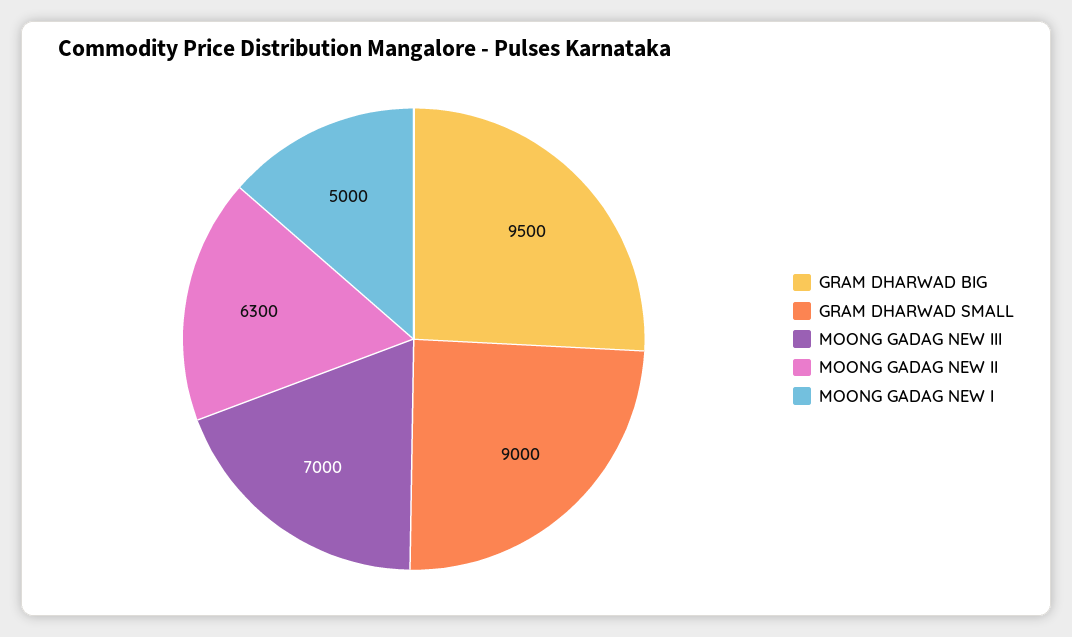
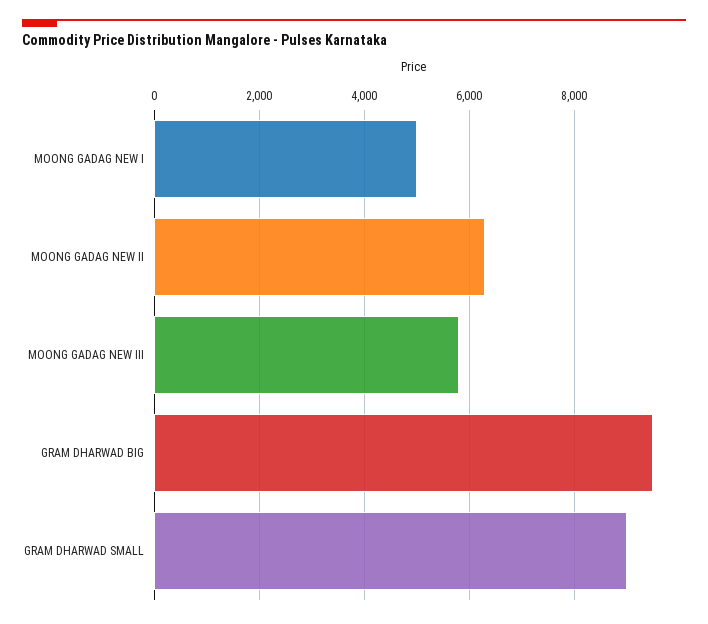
  {
    "GRAM DHARWAD BIG": 9500,
    "GRAM DHARWAD SMALL": 9000,
-   "MOONG GADAG NEW III": 7000,
+   "MOONG GADAG NEW III": 5800,
    "MOONG GADAG NEW II": 6300,
    "MOONG GADAG NEW I": 5000
  }

